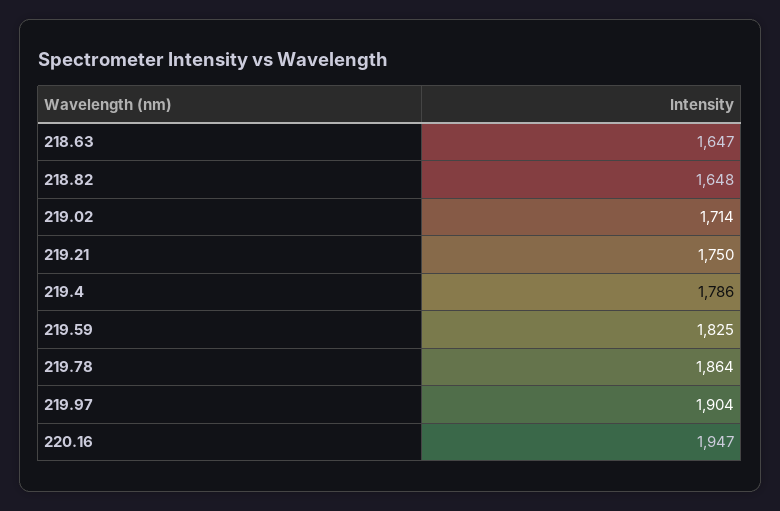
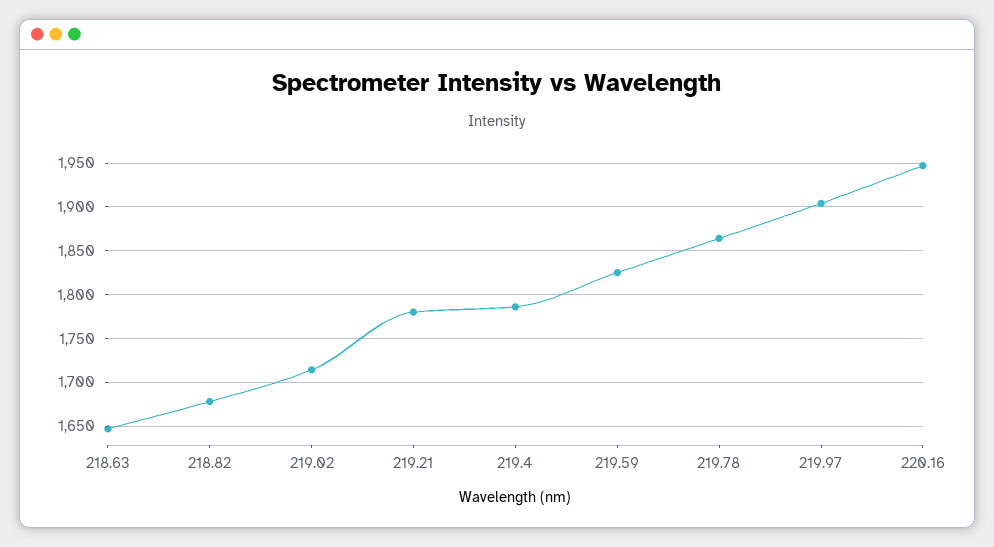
  {
    "218.63": 1647,
-   "218.82": 1648,
+   "218.82": 1680,
    "219.02": 1714,
-   "219.21": 1750,
+   "219.21": 1780,
    "219.4": 1786,
    "219.59": 1825,
    "219.78": 1864,
    "219.97": 1904,
    "220.16": 1947
  }

